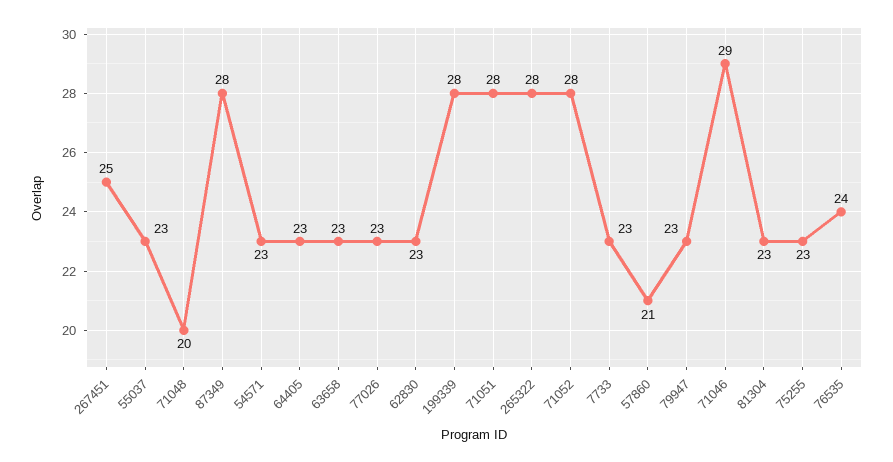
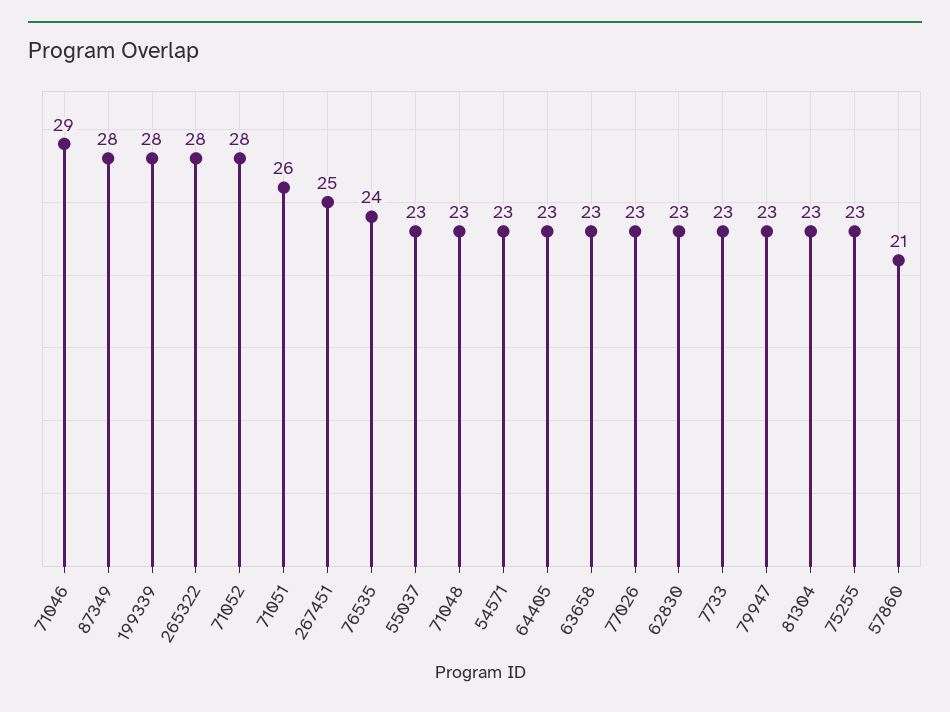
  {
    "267451": 25,
    "55037": 23,
-   "71048": 20,
+   "71048": 23,
    "87349": 28,
    "54571": 23,
    "64405": 23,
    "63658": 23,
    "77026": 23,
    "62830": 23,
    "199339": 28,
-   "71051": 28,
+   "71051": 26,
    "265322": 28,
    "71052": 28,
    "7733": 23,
    "57860": 21,
    "79947": 23,
    "71046": 29,
    "81304": 23,
    "75255": 23,
    "76535": 24
  }

